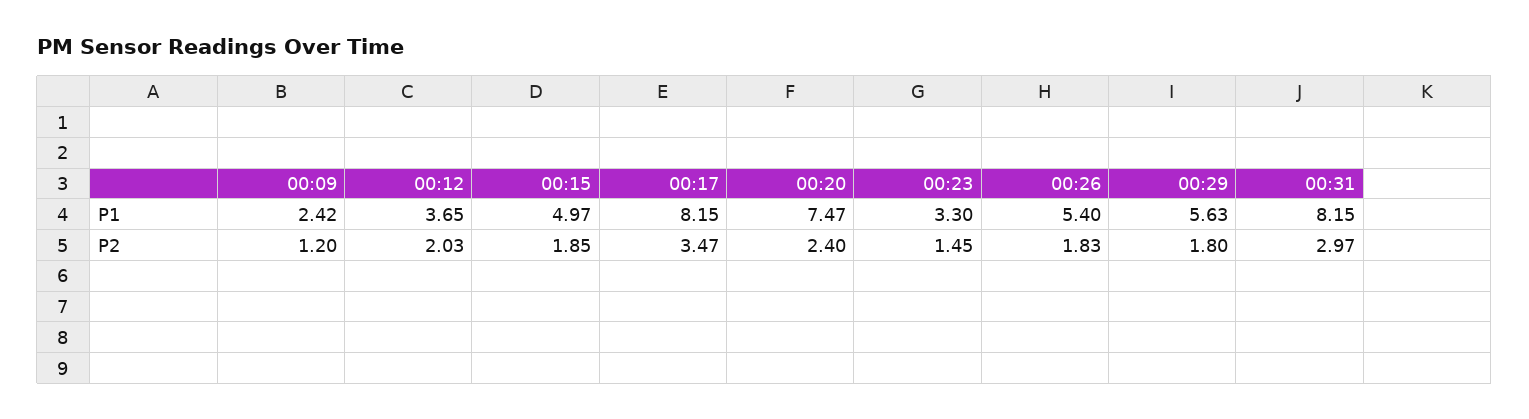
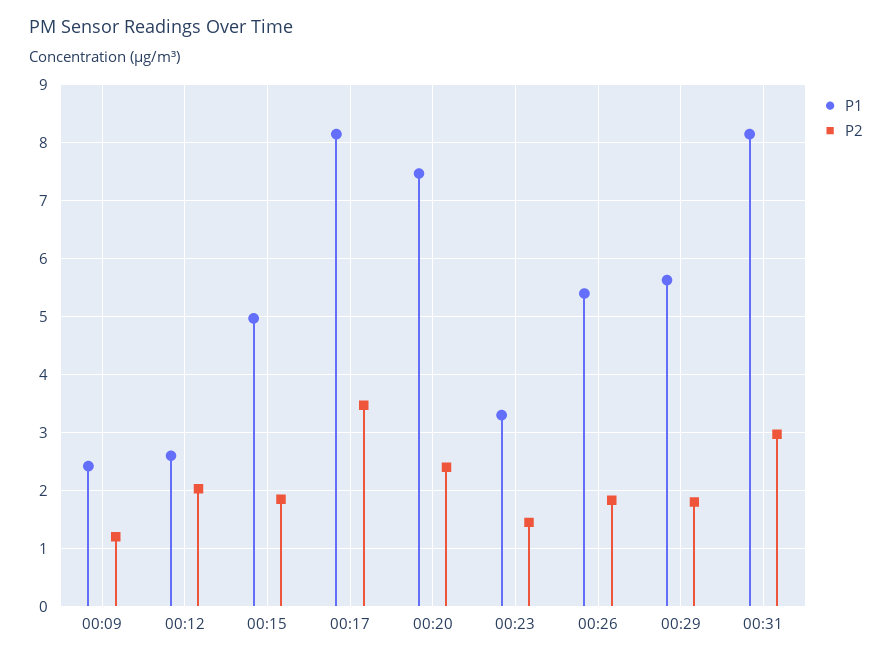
  {
    "P1": {
      "00:09": 2.42,
-     "00:12": 3.65,
+     "00:12": 2.6,
      "00:15": 4.97,
      "00:17": 8.15,
      "00:20": 7.47,
      "00:23": 3.3,
      "00:26": 5.4,
      "00:29": 5.63,
      "00:31": 8.15
    },
    "P2": {
      "00:09": 1.2,
      "00:12": 2.03,
      "00:15": 1.85,
      "00:17": 3.47,
      "00:20": 2.4,
      "00:23": 1.45,
      "00:26": 1.83,
      "00:29": 1.8,
      "00:31": 2.97
    }
  }

